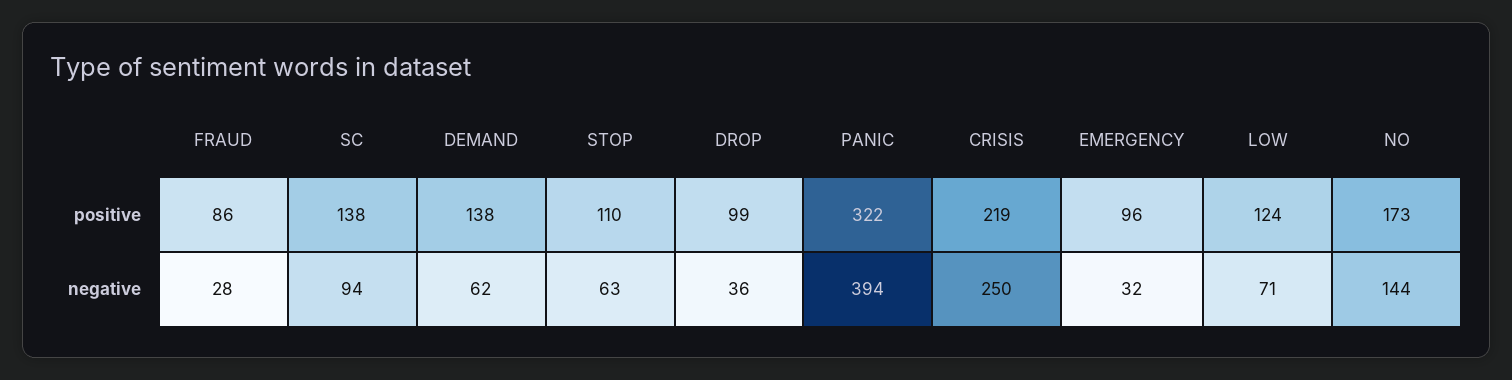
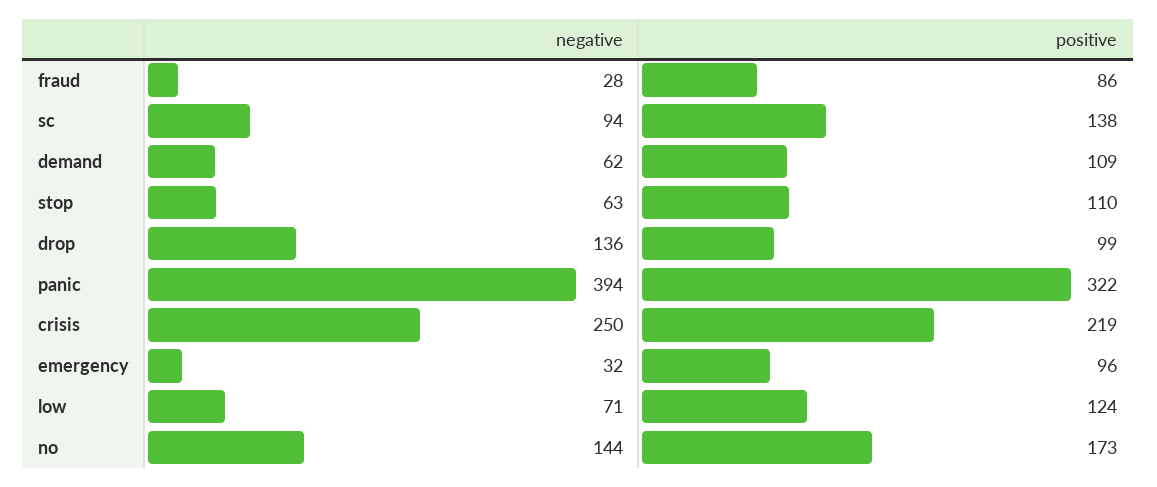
  {
    "FRAUD": {
      "positive": 86,
      "negative": 28
    },
    "SC": {
      "positive": 138,
      "negative": 94
    },
    "DEMAND": {
-     "positive": 138,
+     "positive": 109,
      "negative": 62
    },
    "STOP": {
      "positive": 110,
      "negative": 63
    },
    "DROP": {
      "positive": 99,
-     "negative": 36
+     "negative": 136
    },
    "PANIC": {
      "positive": 322,
      "negative": 394
    },
    "CRISIS": {
      "positive": 219,
      "negative": 250
    },
    "EMERGENCY": {
      "positive": 96,
      "negative": 32
    },
    "LOW": {
      "positive": 124,
      "negative": 71
    },
    "NO": {
      "positive": 173,
      "negative": 144
    }
  }

